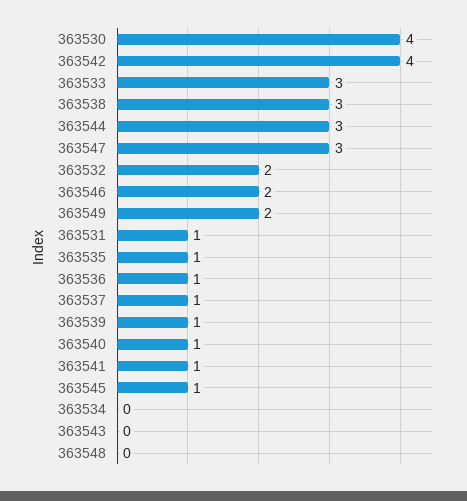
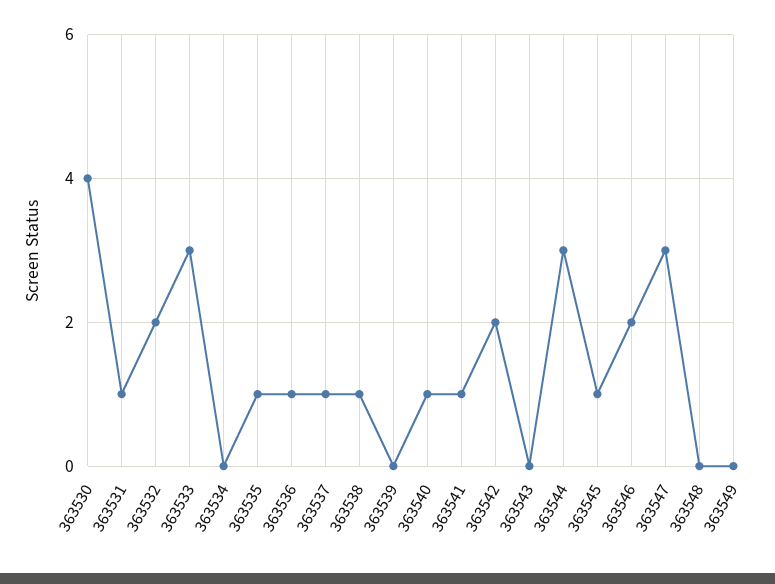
  {
    "363530": 4,
-   "363542": 4,
+   "363542": 2,
    "363533": 3,
-   "363538": 3,
+   "363538": 1,
    "363544": 3,
    "363547": 3,
    "363532": 2,
    "363546": 2,
-   "363549": 2,
+   "363549": 0,
    "363531": 1,
    "363535": 1,
    "363536": 1,
    "363537": 1,
-   "363539": 1,
+   "363539": 0,
    "363540": 1,
    "363541": 1,
    "363545": 1,
    "363534": 0,
    "363543": 0,
    "363548": 0
  }

